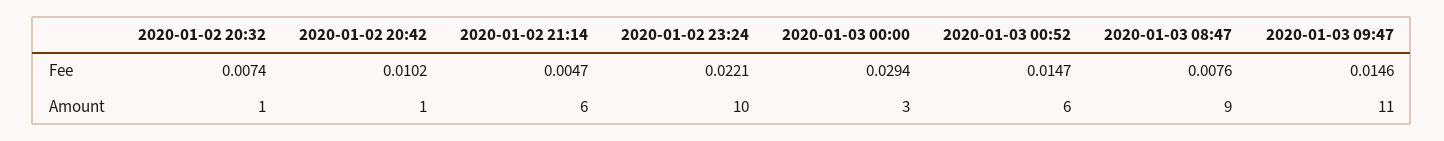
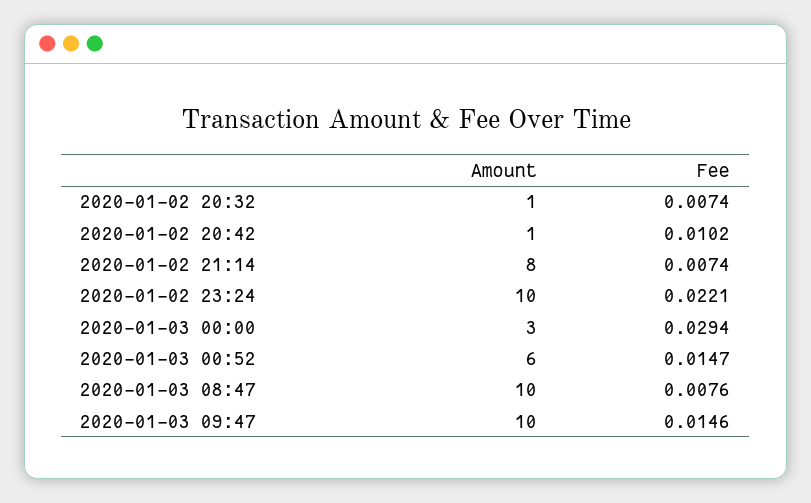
  {
    "2020-01-02 20:32": {
      "Fee": 0.0074,
      "Amount": 1
    },
    "2020-01-02 20:42": {
      "Fee": 0.0102,
      "Amount": 1
    },
    "2020-01-02 21:14": {
-     "Fee": 0.0047,
+     "Fee": 0.0074,
-     "Amount": 6
+     "Amount": 8
    },
    "2020-01-02 23:24": {
      "Fee": 0.0221,
      "Amount": 10
    },
    "2020-01-03 00:00": {
      "Fee": 0.0294,
      "Amount": 3
    },
    "2020-01-03 00:52": {
      "Fee": 0.0147,
      "Amount": 6
    },
    "2020-01-03 08:47": {
      "Fee": 0.0076,
-     "Amount": 9
+     "Amount": 10
    },
    "2020-01-03 09:47": {
      "Fee": 0.0146,
-     "Amount": 11
+     "Amount": 10
    }
  }

